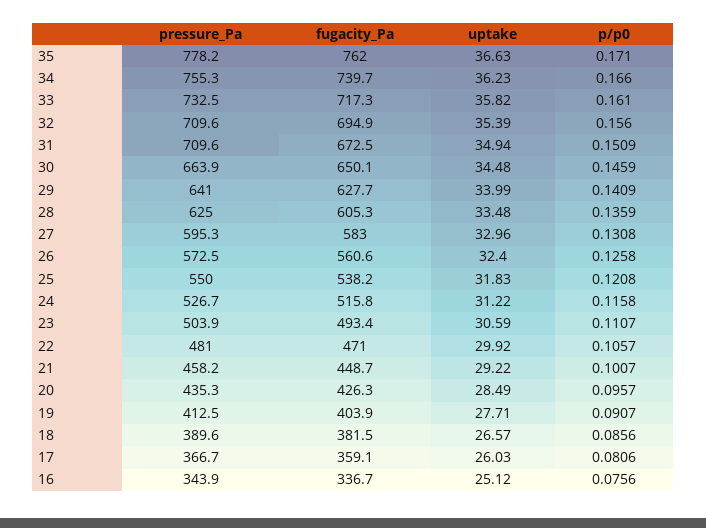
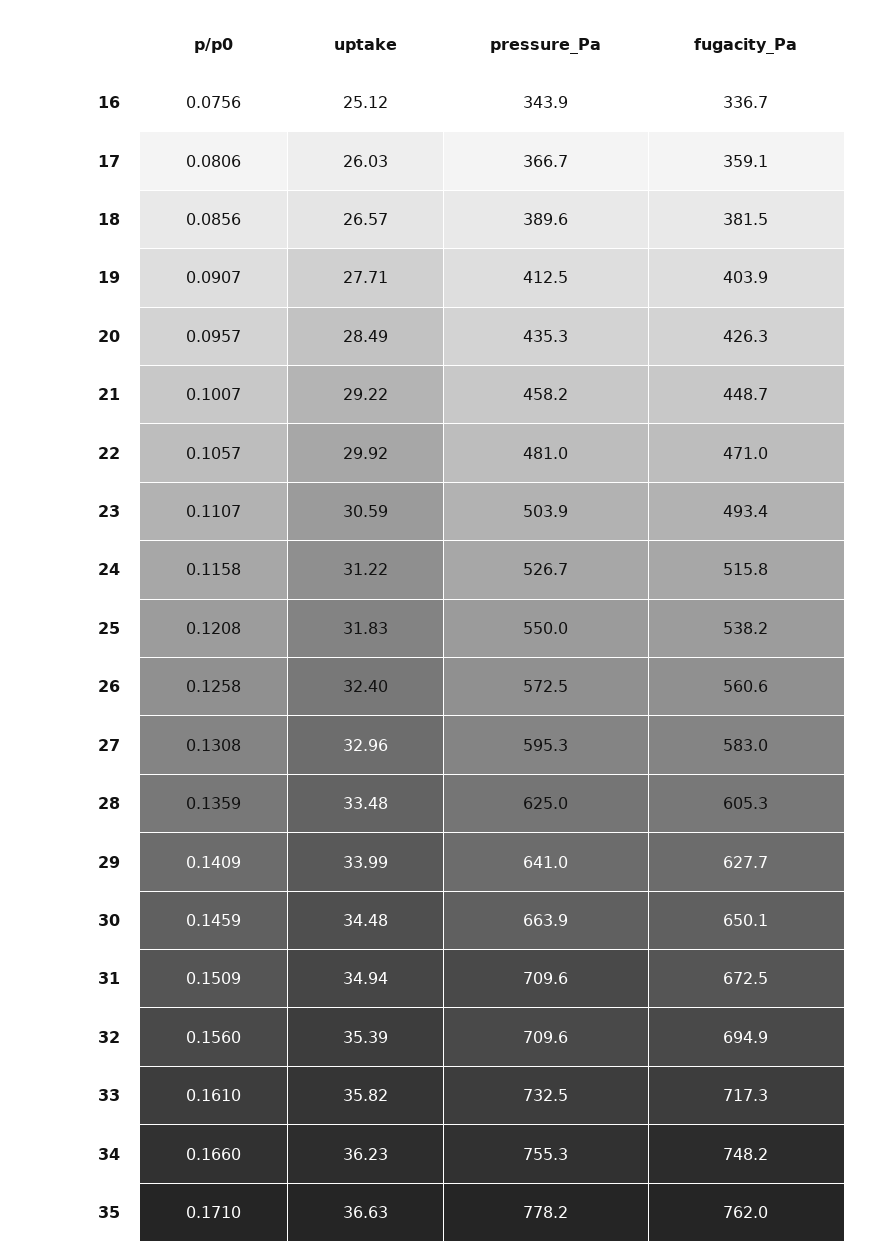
  {
    "pressure_Pa": {
      "35": 778.2,
      "34": 755.3,
      "33": 732.5,
      "32": 709.6,
      "31": 709.6,
      "30": 663.9,
      "29": 641,
      "28": 625,
      "27": 595.3,
      "26": 572.5,
      "25": 550,
      "24": 526.7,
      "23": 503.9,
      "22": 481,
      "21": 458.2,
      "20": 435.3,
      "19": 412.5,
      "18": 389.6,
      "17": 366.7,
      "16": 343.9
    },
    "fugacity_Pa": {
      "35": 762,
-     "34": 739.7,
+     "34": 748.2,
      "33": 717.3,
      "32": 694.9,
      "31": 672.5,
      "30": 650.1,
      "29": 627.7,
      "28": 605.3,
      "27": 583,
      "26": 560.6,
      "25": 538.2,
      "24": 515.8,
      "23": 493.4,
      "22": 471,
      "21": 448.7,
      "20": 426.3,
      "19": 403.9,
      "18": 381.5,
      "17": 359.1,
      "16": 336.7
    },
    "uptake": {
      "35": 36.63,
      "34": 36.23,
      "33": 35.82,
      "32": 35.39,
      "31": 34.94,
      "30": 34.48,
      "29": 33.99,
      "28": 33.48,
      "27": 32.96,
      "26": 32.4,
      "25": 31.83,
      "24": 31.22,
      "23": 30.59,
      "22": 29.92,
      "21": 29.22,
      "20": 28.49,
      "19": 27.71,
      "18": 26.57,
      "17": 26.03,
      "16": 25.12
    },
    "p/p0": {
      "35": 0.171,
      "34": 0.166,
      "33": 0.161,
      "32": 0.156,
      "31": 0.1509,
      "30": 0.1459,
      "29": 0.1409,
      "28": 0.1359,
      "27": 0.1308,
      "26": 0.1258,
      "25": 0.1208,
      "24": 0.1158,
      "23": 0.1107,
      "22": 0.1057,
      "21": 0.1007,
      "20": 0.0957,
      "19": 0.0907,
      "18": 0.0856,
      "17": 0.0806,
      "16": 0.0756
    }
  }

